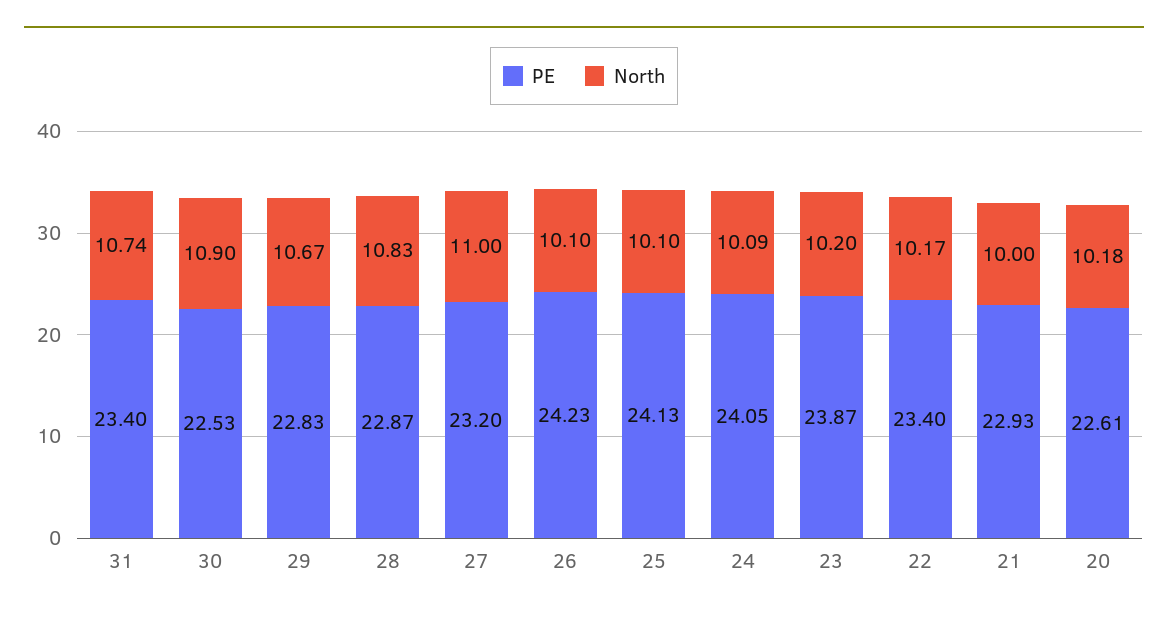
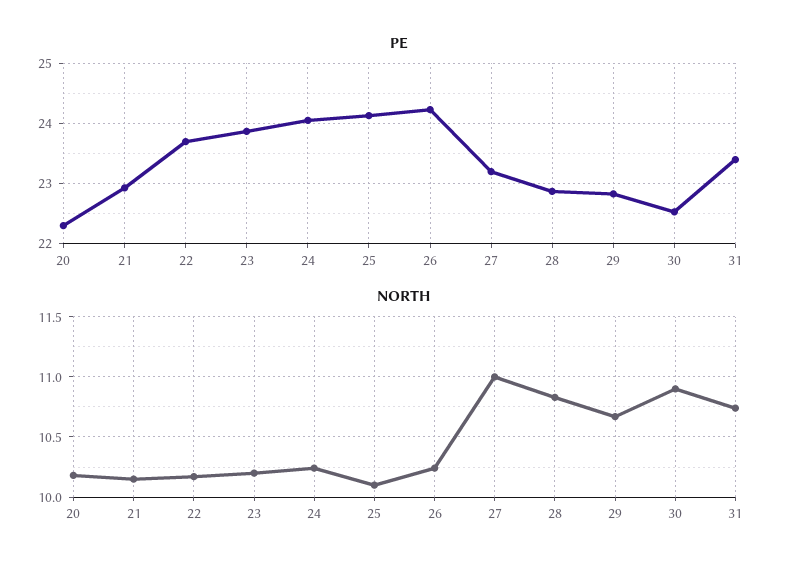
  {
    "PE": {
      "31": 23.4,
      "30": 22.53,
      "29": 22.83,
      "28": 22.87,
      "27": 23.2,
      "26": 24.23,
      "25": 24.13,
      "24": 24.05,
      "23": 23.87,
-     "22": 23.4,
+     "22": 23.7,
      "21": 22.93,
-     "20": 22.61
+     "20": 22.3
    },
    "North": {
      "31": 10.74,
      "30": 10.9,
      "29": 10.67,
      "28": 10.83,
      "27": 11,
-     "26": 10.1,
+     "26": 10.25,
      "25": 10.1,
-     "24": 10.09,
+     "24": 10.25,
      "23": 10.2,
      "22": 10.17,
-     "21": 10,
+     "21": 10.15,
      "20": 10.18
    }
  }

